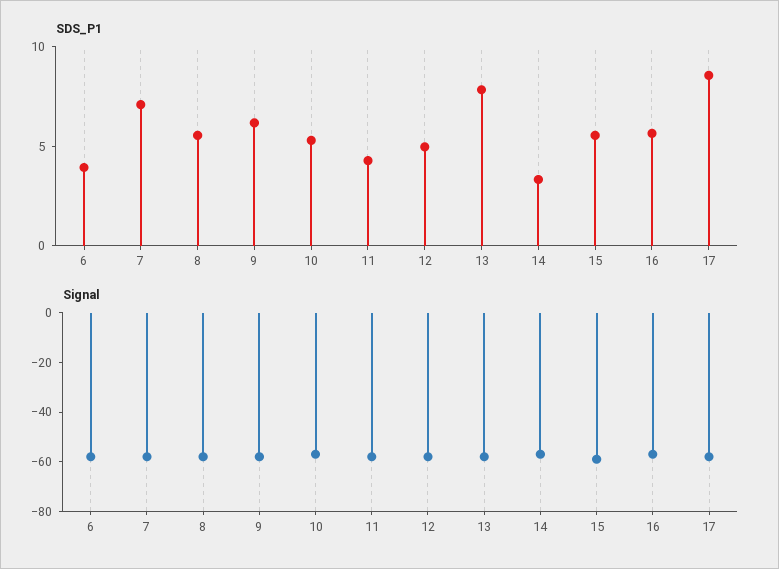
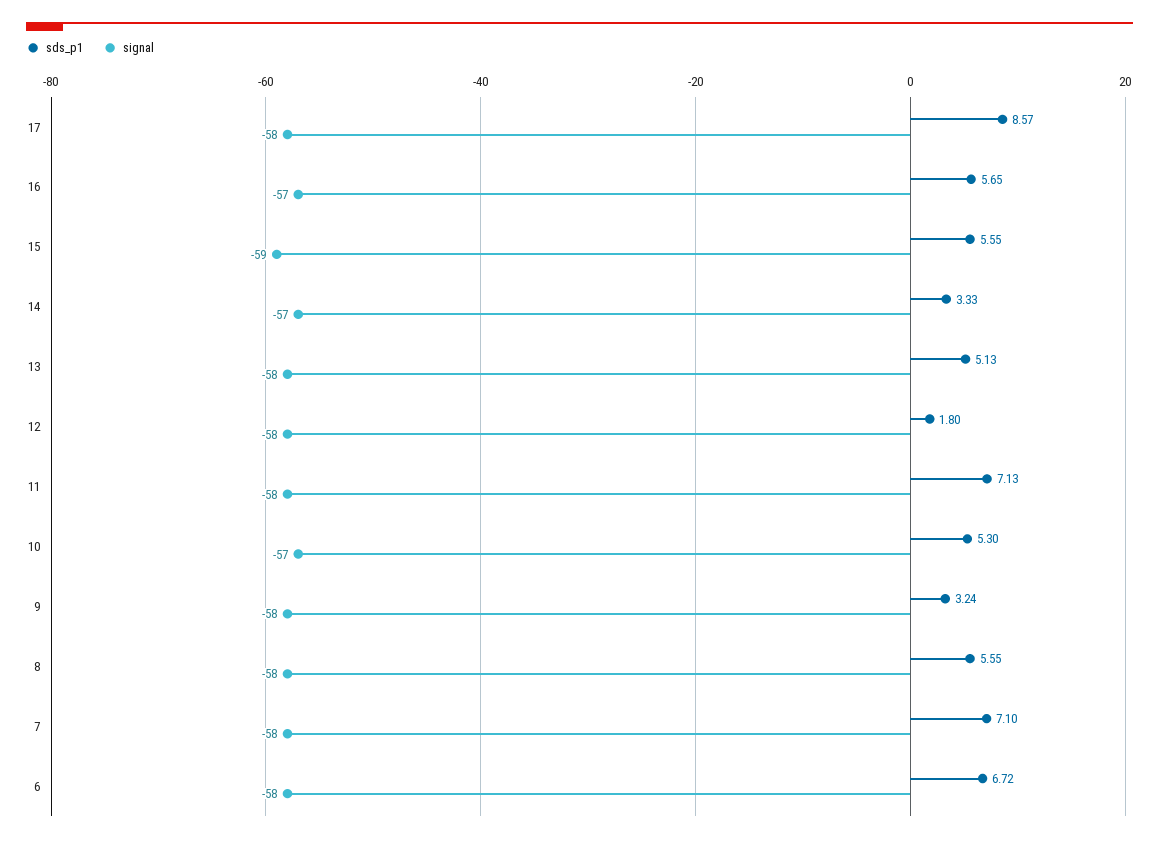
  {
    "SDS_P1": {
-     "6": 4,
+     "6": 6.72,
      "7": 7.1,
      "8": 5.55,
-     "9": 6,
+     "9": 3.24,
      "10": 5.3,
-     "11": 4,
+     "11": 7.13,
-     "12": 5,
+     "12": 1.8,
-     "13": 8,
+     "13": 5.13,
      "14": 3.33,
      "15": 5.55,
      "16": 5.65,
      "17": 8.57
    },
    "Signal": {
      "6": -58,
      "7": -58,
      "8": -58,
      "9": -58,
      "10": -57,
      "11": -58,
      "12": -58,
      "13": -58,
      "14": -57,
      "15": -59,
      "16": -57,
      "17": -58
    }
  }

